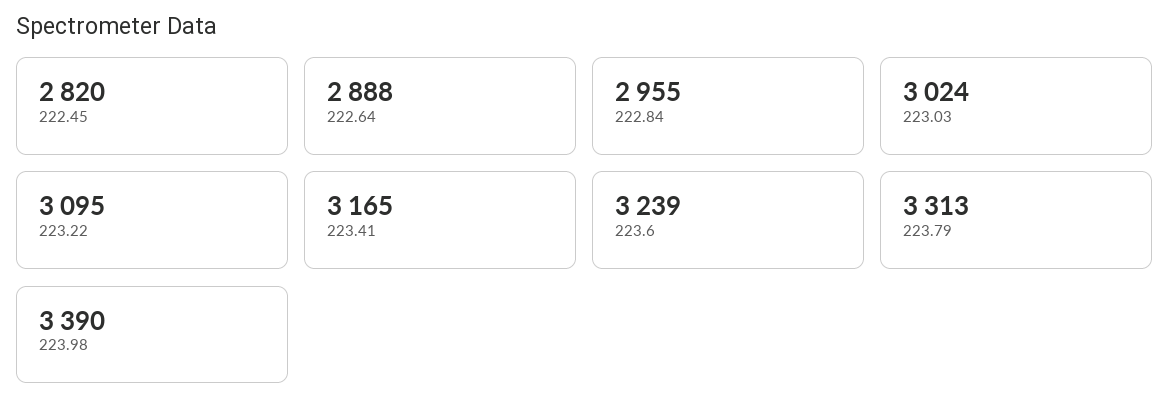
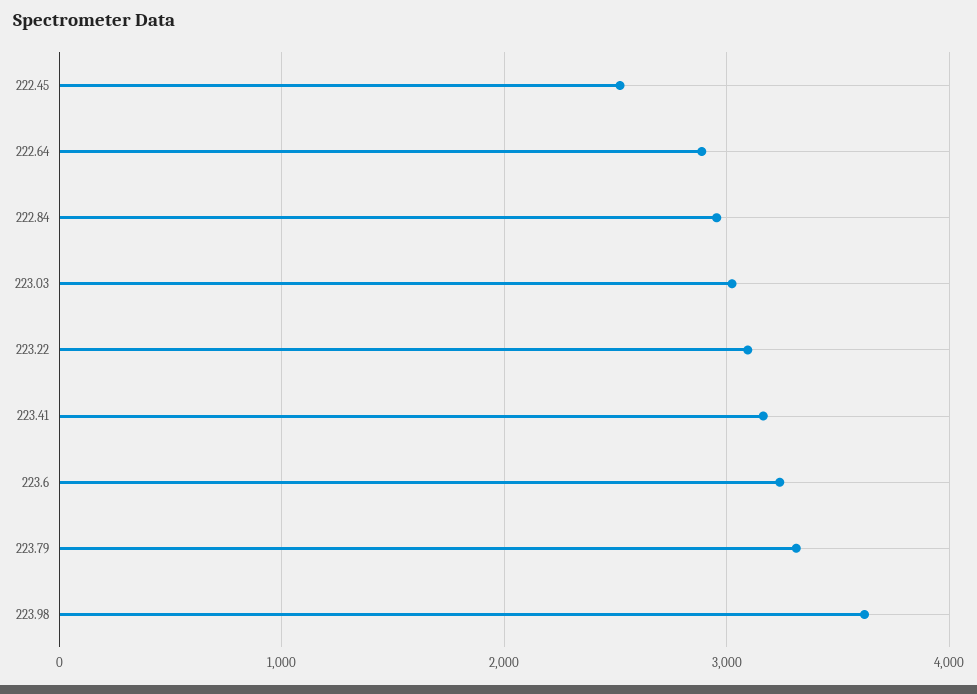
  {
-   "222.45": 2820,
+   "222.45": 2500,
    "222.64": 2888,
    "222.84": 2955,
    "223.03": 3024,
    "223.22": 3095,
    "223.41": 3165,
    "223.6": 3239,
    "223.79": 3313,
-   "223.98": 3390
+   "223.98": 3600
  }

